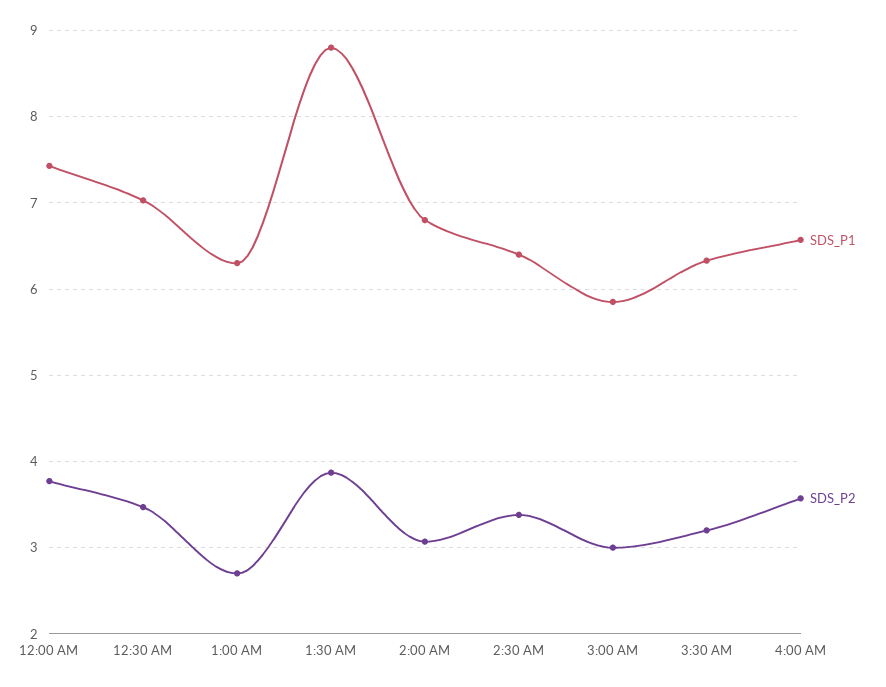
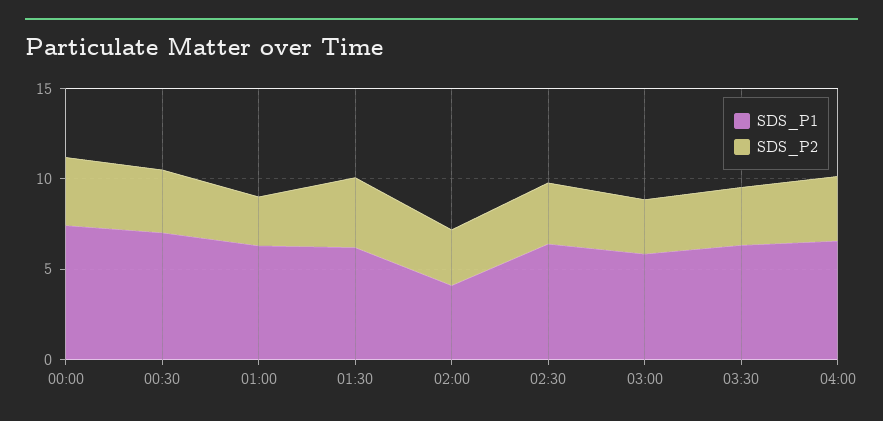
  {
    "SDS_P1": {
      "12:00 AM": 7.4,
      "12:30 AM": 7,
      "1:00 AM": 6.3,
-     "1:30 AM": 8.8,
+     "1:30 AM": 6,
-     "2:00 AM": 6.8,
+     "2:00 AM": 4,
      "2:30 AM": 6.4,
      "3:00 AM": 5.9,
      "3:30 AM": 6.3,
      "4:00 AM": 6.6
    },
    "SDS_P2": {
      "12:00 AM": 3.8,
      "12:30 AM": 3.5,
      "1:00 AM": 2.7,
      "1:30 AM": 3.9,
      "2:00 AM": 3.1,
      "2:30 AM": 3.4,
      "3:00 AM": 3,
      "3:30 AM": 3.2,
      "4:00 AM": 3.6
    }
  }

